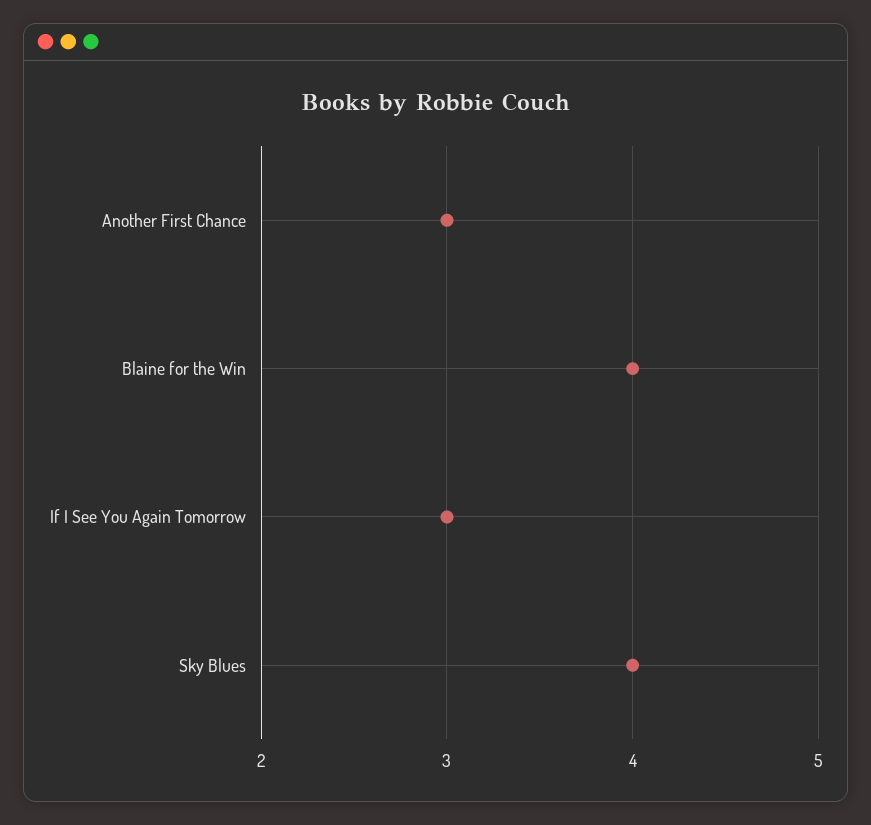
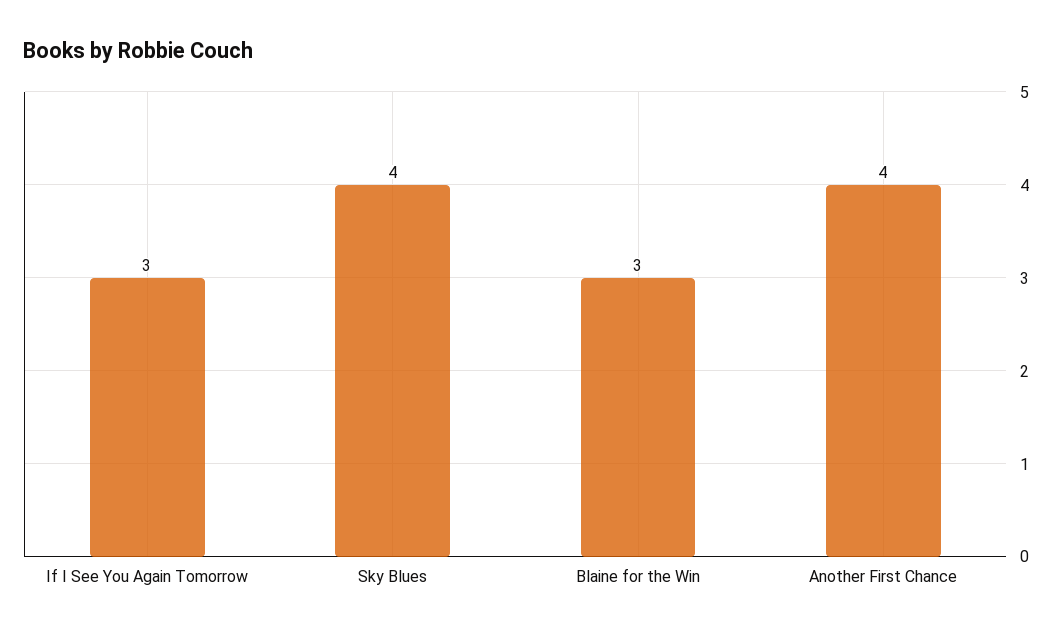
  {
-   "Another First Chance": 3,
+   "Another First Chance": 4,
-   "Blaine for the Win": 4,
+   "Blaine for the Win": 3,
    "If I See You Again Tomorrow": 3,
    "Sky Blues": 4
  }

